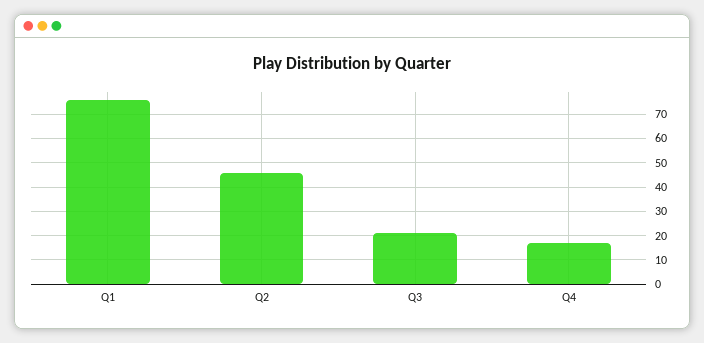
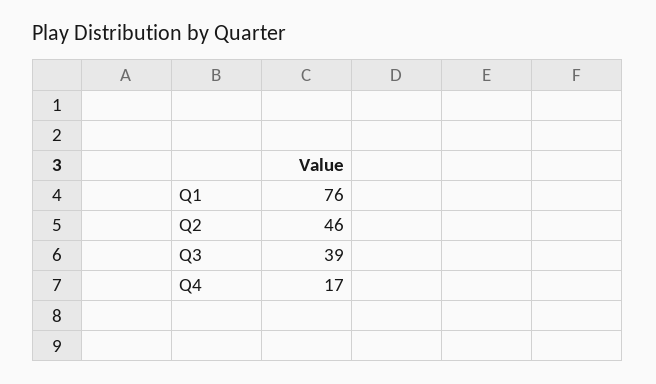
  {
    "Q1": 76,
    "Q2": 46,
-   "Q3": 20,
+   "Q3": 39,
    "Q4": 17
  }

